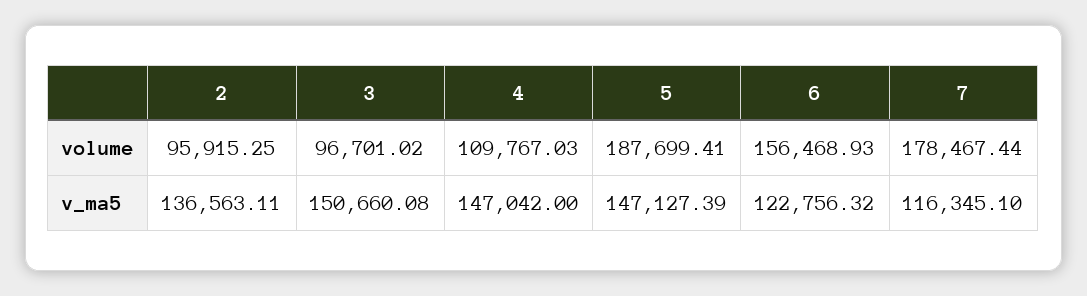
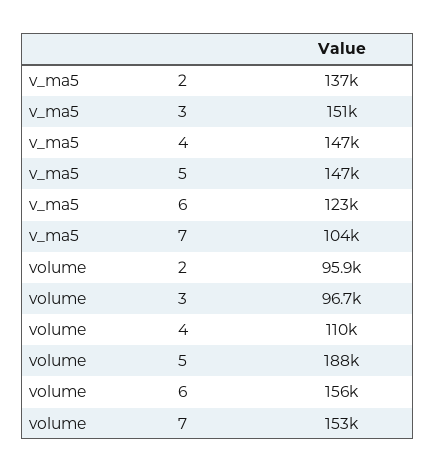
  {
    "2": {
      "volume": 95915.25,
      "v_ma5": 136563.11
    },
    "3": {
      "volume": 96701.02,
      "v_ma5": 150660.08
    },
    "4": {
      "volume": 109767.03,
      "v_ma5": 147042
    },
    "5": {
      "volume": 187699.41,
      "v_ma5": 147127.39
    },
    "6": {
      "volume": 156468.93,
      "v_ma5": 122756.32
    },
    "7": {
-     "volume": 178467.44,
+     "volume": 153000,
-     "v_ma5": 116345.1
+     "v_ma5": 104000
    }
  }

